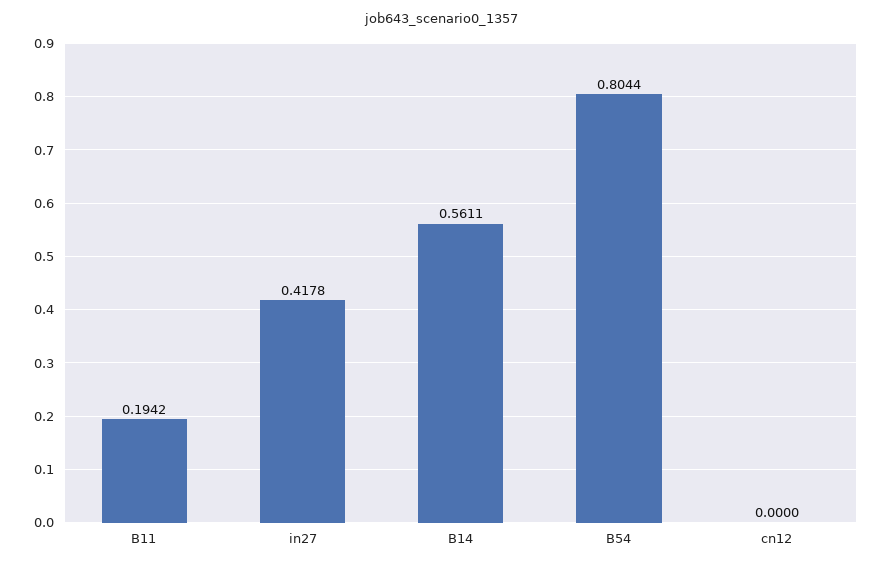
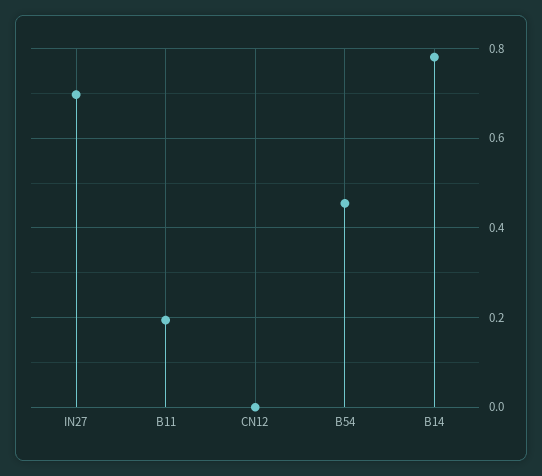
  {
    "B11": 0.1942,
-   "in27": 0.4178,
+   "in27": 0.7,
-   "B14": 0.5611,
+   "B14": 0.78,
-   "B54": 0.8044,
+   "B54": 0.46,
    "cn12": 0
  }

